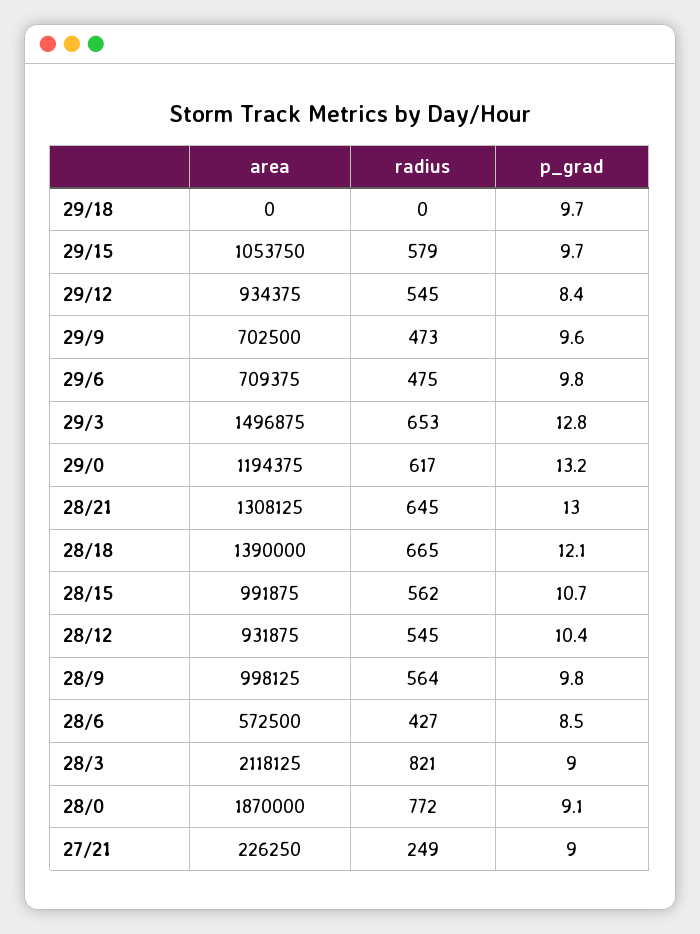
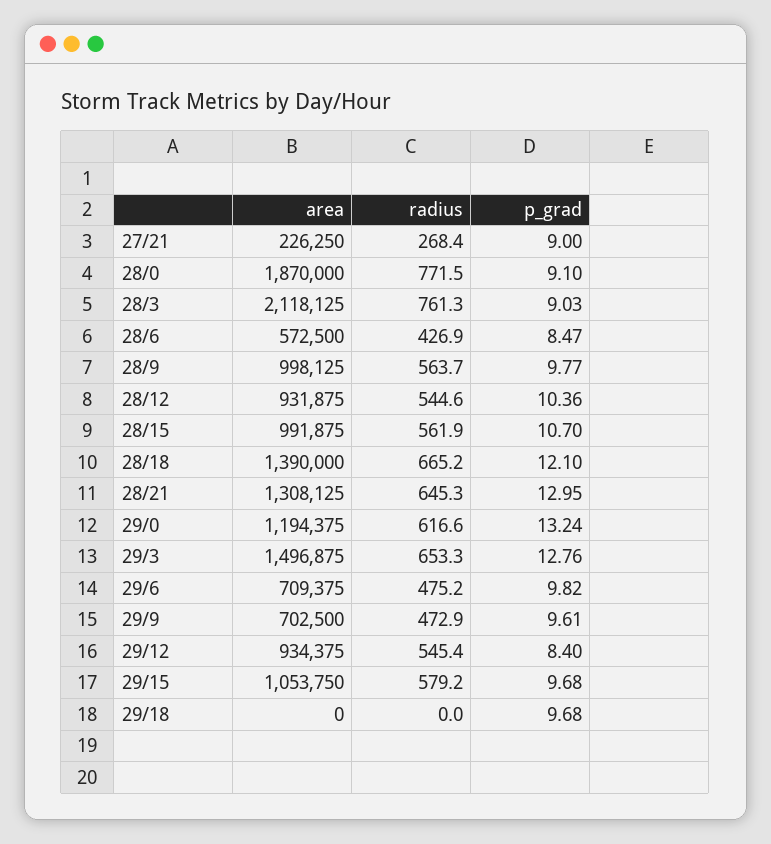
  {
    "area": {
      "29/18": 0,
      "29/15": 1053750,
      "29/12": 934375,
      "29/9": 702500,
      "29/6": 709375,
      "29/3": 1496875,
      "29/0": 1194375,
      "28/21": 1308125,
      "28/18": 1390000,
      "28/15": 991875,
      "28/12": 931875,
      "28/9": 998125,
      "28/6": 572500,
      "28/3": 2118125,
      "28/0": 1870000,
      "27/21": 226250
    },
    "radius": {
      "29/18": 0,
      "29/15": 579.2,
      "29/12": 545.4,
      "29/9": 472.9,
      "29/6": 475.2,
      "29/3": 653.3,
      "29/0": 616.6,
      "28/21": 645.3,
      "28/18": 665.2,
      "28/15": 561.9,
      "28/12": 544.6,
      "28/9": 563.7,
      "28/6": 426.9,
-     "28/3": 821,
+     "28/3": 761.3,
      "28/0": 771.5,
-     "27/21": 249
+     "27/21": 268.4
    },
    "p_grad": {
      "29/18": 9.68,
      "29/15": 9.68,
      "29/12": 8.4,
      "29/9": 9.61,
      "29/6": 9.82,
      "29/3": 12.76,
      "29/0": 13.24,
      "28/21": 12.95,
      "28/18": 12.1,
      "28/15": 10.7,
      "28/12": 10.36,
      "28/9": 9.77,
      "28/6": 8.47,
      "28/3": 9.03,
      "28/0": 9.1,
      "27/21": 9
    }
  }

